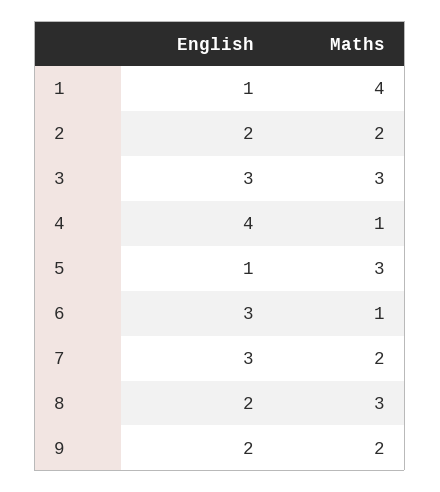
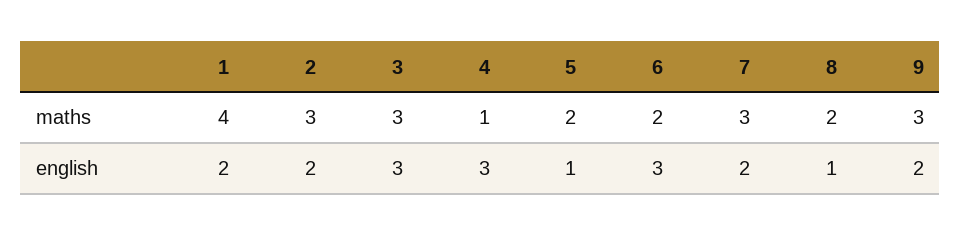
  {
    "English": {
-     "1": 1,
+     "1": 2,
      "2": 2,
      "3": 3,
-     "4": 4,
+     "4": 3,
      "5": 1,
      "6": 3,
-     "7": 3,
+     "7": 2,
-     "8": 2,
+     "8": 1,
      "9": 2
    },
    "Maths": {
      "1": 4,
-     "2": 2,
+     "2": 3,
      "3": 3,
      "4": 1,
-     "5": 3,
+     "5": 2,
-     "6": 1,
+     "6": 2,
-     "7": 2,
+     "7": 3,
-     "8": 3,
+     "8": 2,
-     "9": 2
+     "9": 3
    }
  }

